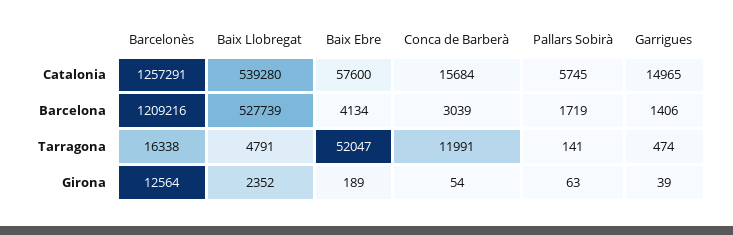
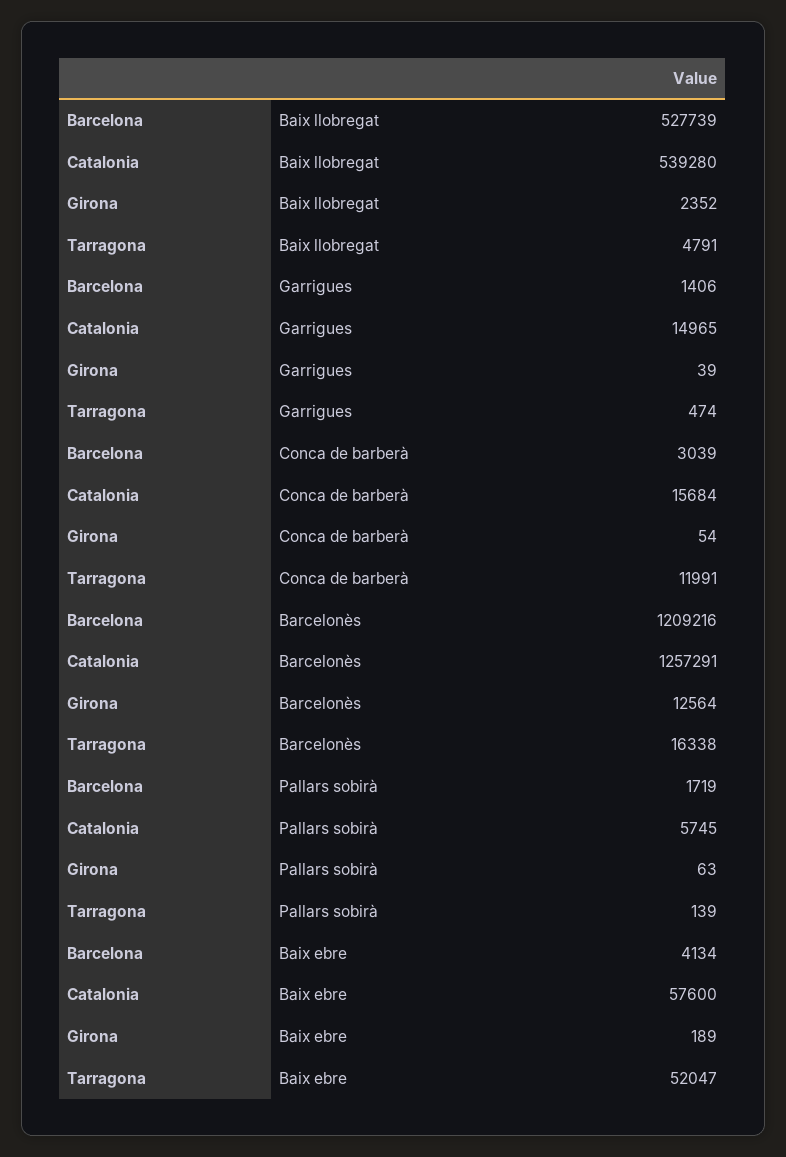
  {
    "Barcelonès": {
      "Catalonia": 1257291,
      "Barcelona": 1209216,
      "Tarragona": 16338,
      "Girona": 12564
    },
    "Baix Llobregat": {
      "Catalonia": 539280,
      "Barcelona": 527739,
      "Tarragona": 4791,
      "Girona": 2352
    },
    "Baix Ebre": {
      "Catalonia": 57600,
      "Barcelona": 4134,
      "Tarragona": 52047,
      "Girona": 189
    },
    "Conca de Barberà": {
      "Catalonia": 15684,
      "Barcelona": 3039,
      "Tarragona": 11991,
      "Girona": 54
    },
    "Pallars Sobirà": {
      "Catalonia": 5745,
      "Barcelona": 1719,
-     "Tarragona": 141,
+     "Tarragona": 139,
      "Girona": 63
    },
    "Garrigues": {
      "Catalonia": 14965,
      "Barcelona": 1406,
      "Tarragona": 474,
      "Girona": 39
    }
  }

